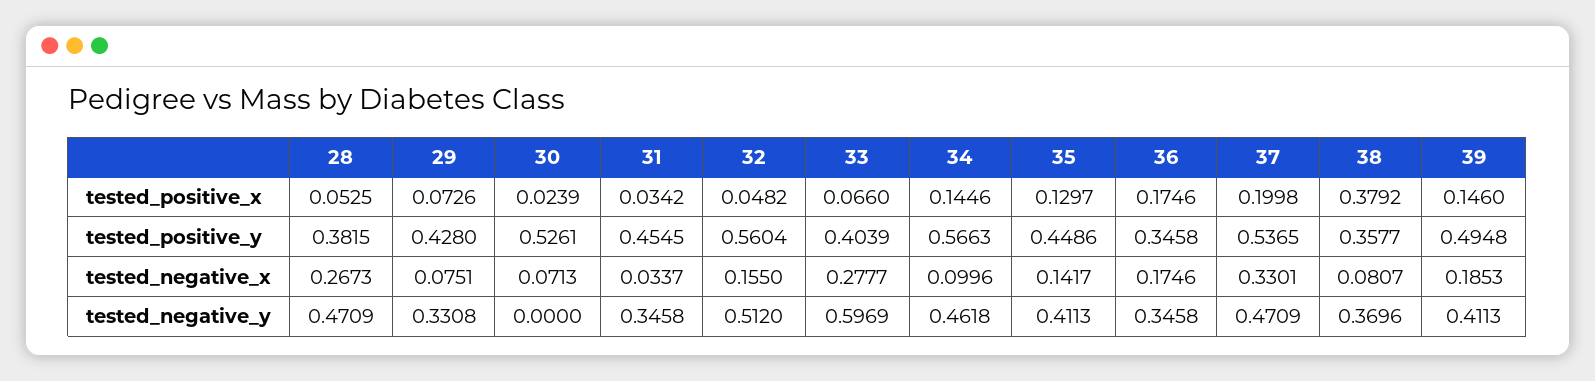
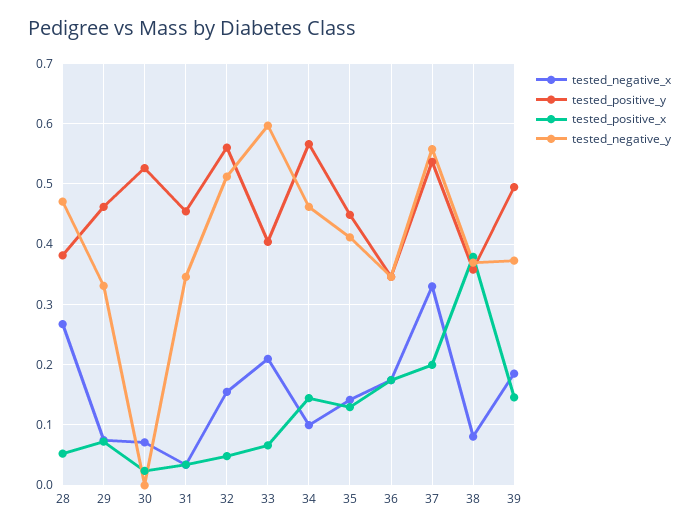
  {
    "tested_positive_x": {
      "28": 0.0525,
      "29": 0.0726,
      "30": 0.0239,
      "31": 0.0342,
      "32": 0.0482,
      "33": 0.066,
      "34": 0.1446,
      "35": 0.1297,
      "36": 0.1746,
      "37": 0.1998,
      "38": 0.3792,
      "39": 0.146
    },
    "tested_positive_y": {
      "28": 0.3815,
-     "29": 0.428,
+     "29": 0.46,
      "30": 0.5261,
      "31": 0.4545,
      "32": 0.5604,
      "33": 0.4039,
      "34": 0.5663,
      "35": 0.4486,
      "36": 0.3458,
      "37": 0.5365,
      "38": 0.3577,
      "39": 0.4948
    },
    "tested_negative_x": {
      "28": 0.2673,
      "29": 0.0751,
      "30": 0.0713,
      "31": 0.0337,
      "32": 0.155,
-     "33": 0.2777,
+     "33": 0.21,
      "34": 0.0996,
      "35": 0.1417,
      "36": 0.1746,
      "37": 0.3301,
      "38": 0.0807,
      "39": 0.1853
    },
    "tested_negative_y": {
      "28": 0.4709,
      "29": 0.3308,
      "30": 0,
      "31": 0.3458,
      "32": 0.512,
      "33": 0.5969,
      "34": 0.4618,
      "35": 0.4113,
      "36": 0.3458,
-     "37": 0.4709,
+     "37": 0.56,
      "38": 0.3696,
-     "39": 0.4113
+     "39": 0.37
    }
  }

